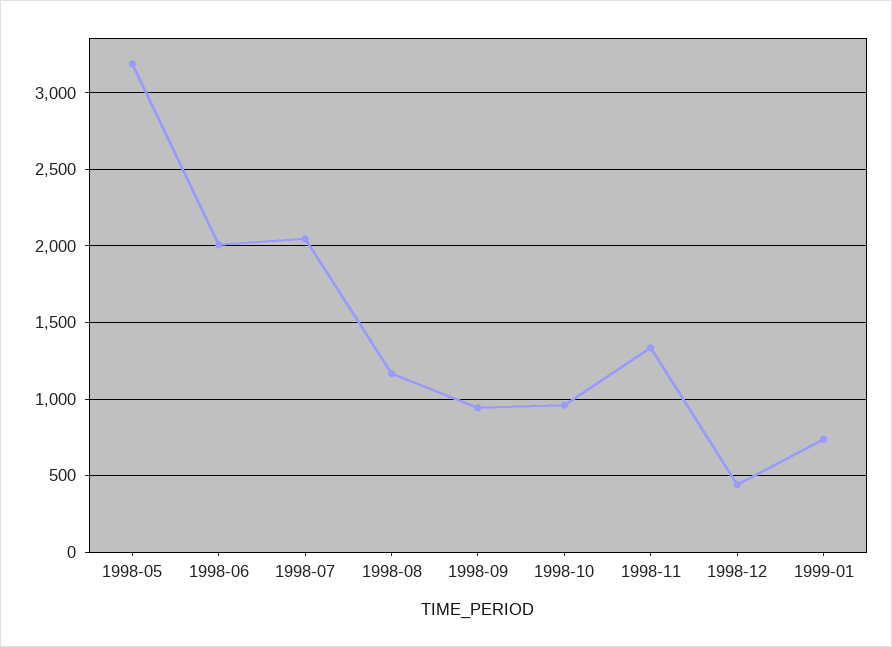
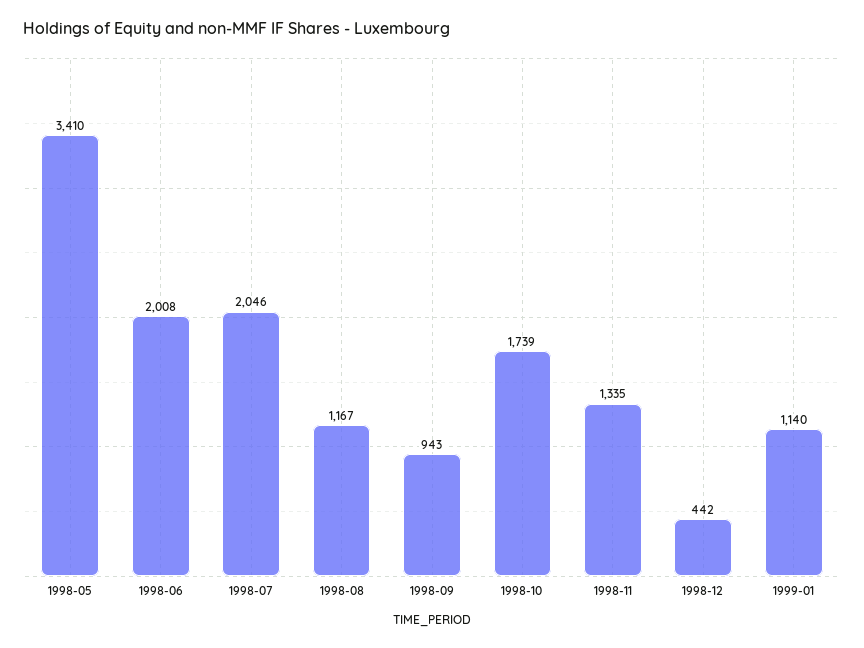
  {
-   "1998-05": 3200,
+   "1998-05": 3410,
    "1998-06": 2008,
    "1998-07": 2046,
    "1998-08": 1167,
    "1998-09": 943,
-   "1998-10": 950,
+   "1998-10": 1739,
    "1998-11": 1335,
    "1998-12": 442,
-   "1999-01": 750
+   "1999-01": 1140
  }

